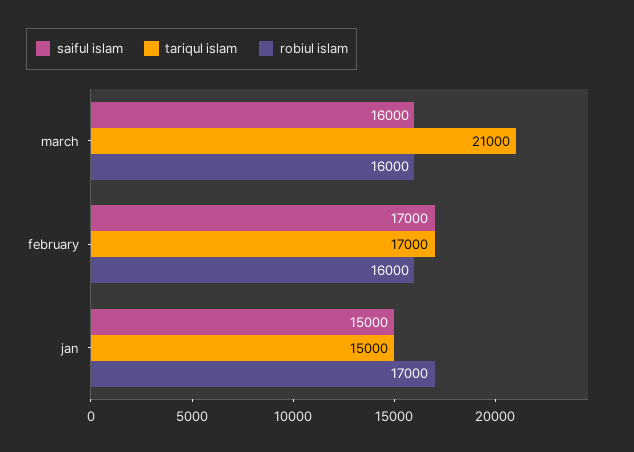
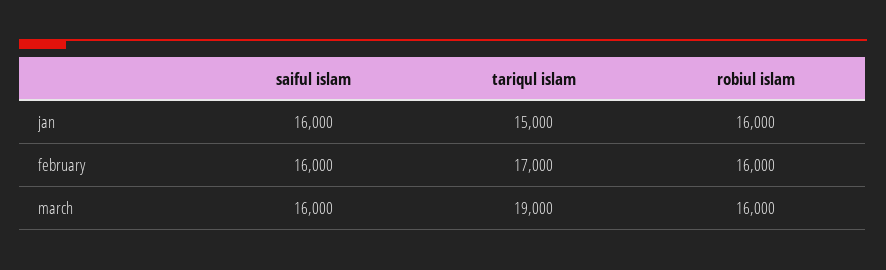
  {
    "saiful islam": {
      "march": 16000,
-     "february": 17000,
+     "february": 16000,
-     "jan": 15000
+     "jan": 16000
    },
    "tariqul islam": {
-     "march": 21000,
+     "march": 19000,
      "february": 17000,
      "jan": 15000
    },
    "robiul islam": {
      "march": 16000,
      "february": 16000,
-     "jan": 17000
+     "jan": 16000
    }
  }

